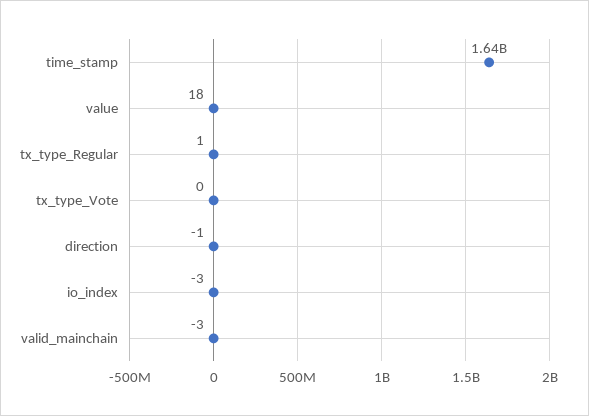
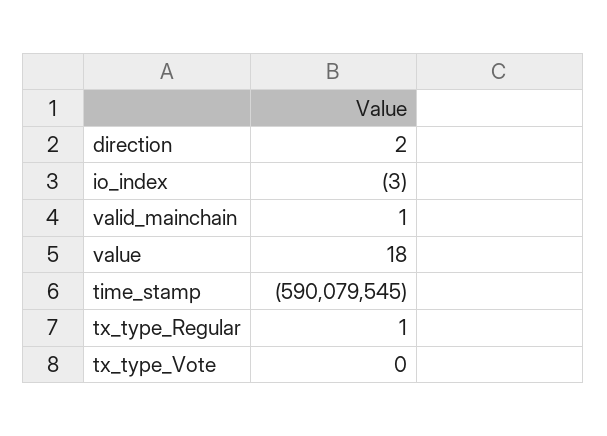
  {
-   "time_stamp": 1640000000,
+   "time_stamp": -590079545,
    "value": 18,
    "tx_type_Regular": 1,
    "tx_type_Vote": 0,
-   "direction": -1,
+   "direction": 2,
    "io_index": -3,
-   "valid_mainchain": -3
+   "valid_mainchain": 1
  }

